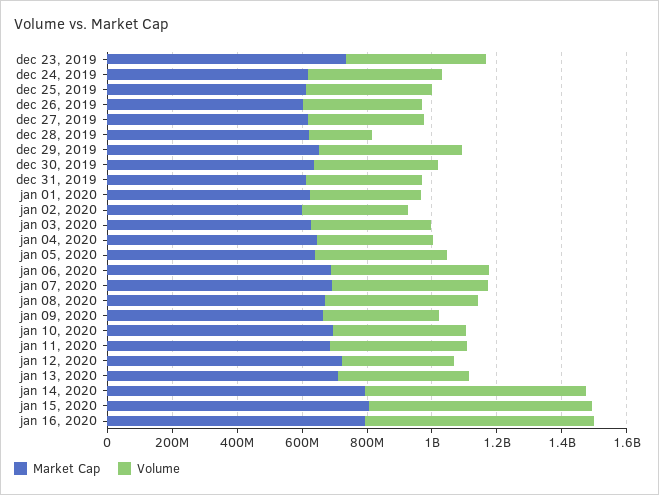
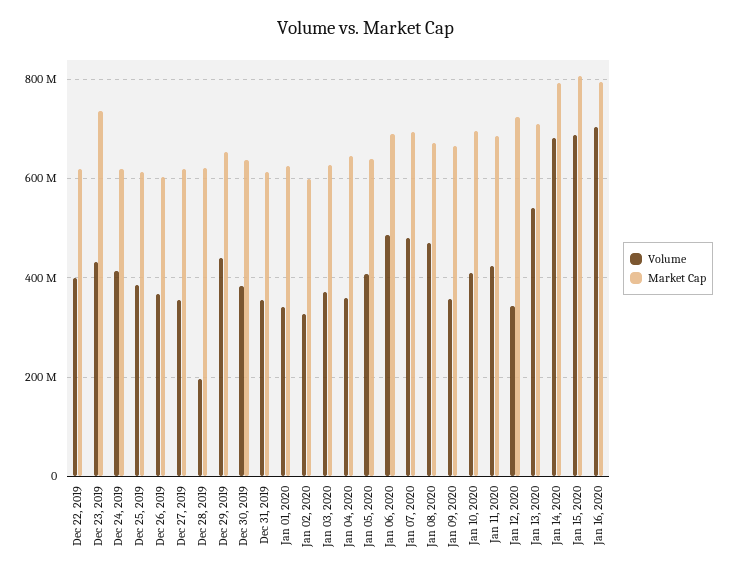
  {
    "Market Cap": {
      "dec 23, 2019": 740000000,
      "dec 24, 2019": 620000000,
      "dec 25, 2019": 620000000,
      "dec 26, 2019": 600000000,
      "dec 27, 2019": 620000000,
      "dec 28, 2019": 620000000,
      "dec 29, 2019": 660000000,
      "dec 30, 2019": 640000000,
      "dec 31, 2019": 620000000,
      "jan 01, 2020": 620000000,
      "jan 02, 2020": 600000000,
      "jan 03, 2020": 620000000,
      "jan 04, 2020": 640000000,
      "jan 05, 2020": 640000000,
      "jan 06, 2020": 680000000,
      "jan 07, 2020": 700000000,
      "jan 08, 2020": 680000000,
      "jan 09, 2020": 660000000,
      "jan 10, 2020": 700000000,
      "jan 11, 2020": 680000000,
      "jan 12, 2020": 720000000,
      "jan 13, 2020": 700000000,
      "jan 14, 2020": 800000000,
      "jan 15, 2020": 800000000,
-     "jan 16, 2020": 800000000
+     "jan 16, 2020": 800000000,
+     "Dec 22, 2019": 620000000
    },
    "Volume": {
      "dec 23, 2019": 440000000,
      "dec 24, 2019": 420000000,
      "dec 25, 2019": 380000000,
      "dec 26, 2019": 360000000,
      "dec 27, 2019": 360000000,
      "dec 28, 2019": 200000000,
      "dec 29, 2019": 440000000,
      "dec 30, 2019": 380000000,
      "dec 31, 2019": 360000000,
      "jan 01, 2020": 340000000,
      "jan 02, 2020": 320000000,
      "jan 03, 2020": 380000000,
      "jan 04, 2020": 360000000,
      "jan 05, 2020": 400000000,
      "jan 06, 2020": 480000000,
      "jan 07, 2020": 480000000,
      "jan 08, 2020": 480000000,
      "jan 09, 2020": 360000000,
      "jan 10, 2020": 400000000,
      "jan 11, 2020": 420000000,
      "jan 12, 2020": 340000000,
-     "jan 13, 2020": 400000000,
+     "jan 13, 2020": 540000000,
      "jan 14, 2020": 680000000,
      "jan 15, 2020": 680000000,
-     "jan 16, 2020": 700000000
+     "jan 16, 2020": 700000000,
+     "Dec 22, 2019": 400000000
    }
  }

